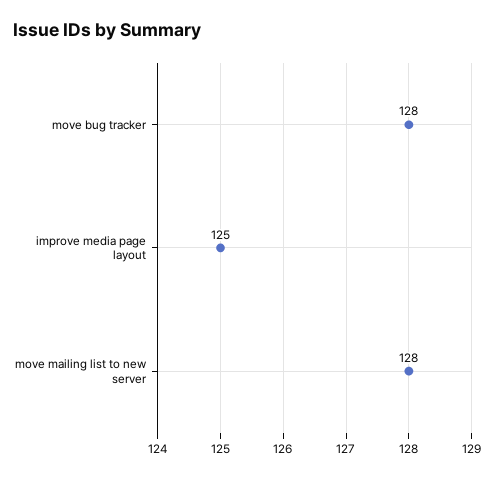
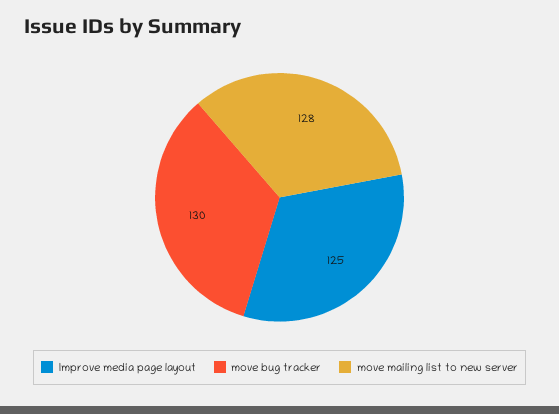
  {
-   "move bug tracker": 128,
+   "move bug tracker": 130,
    "improve media page layout": 125,
    "move mailing list to new server": 128
  }

